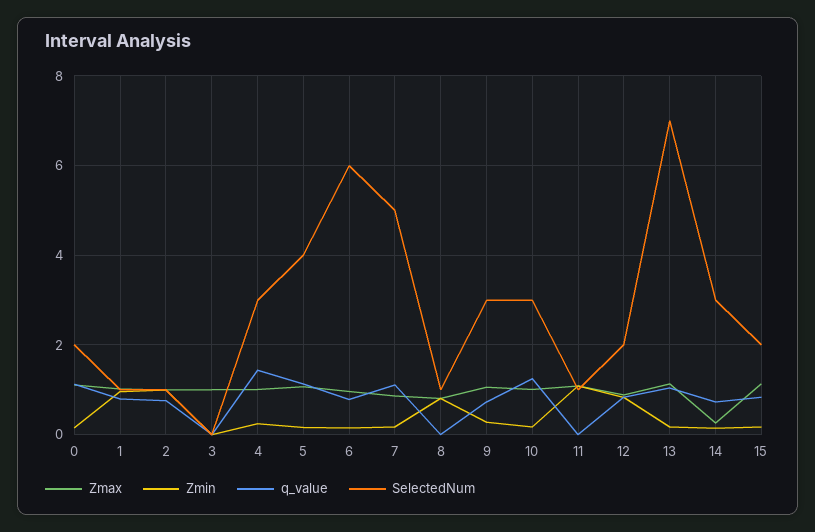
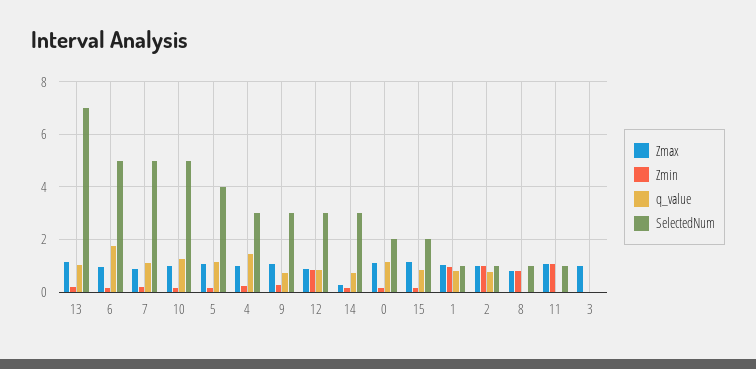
  {
    "Zmax": {
      "0": 1.2,
      "1": 1,
      "2": 1,
      "3": 1,
      "4": 1,
      "5": 1,
      "6": 1,
      "7": 0.8,
      "8": 0.8,
      "9": 1,
      "10": 1,
      "11": 1,
      "12": 0.8,
      "13": 1.2,
      "14": 0.2,
      "15": 1.2
    },
    "Zmin": {
      "0": 0.2,
      "1": 1,
      "2": 1,
      "3": 0,
      "4": 0.2,
      "5": 0.2,
      "6": 0.2,
      "7": 0.2,
      "8": 0.8,
      "9": 0.2,
      "10": 0.2,
      "11": 1,
      "12": 0.8,
      "13": 0.2,
      "14": 0.2,
      "15": 0.2
    },
    "q_value": {
      "0": 1.2,
      "1": 0.8,
      "2": 0.8,
      "3": 0,
      "4": 1.4,
      "5": 1.2,
-     "6": 0.8,
+     "6": 1.75,
      "7": 1.2,
      "8": 0,
      "9": 0.8,
      "10": 1.2,
      "11": 0,
      "12": 0.8,
      "13": 1,
      "14": 0.8,
      "15": 0.8
    },
    "SelectedNum": {
      "0": 2,
      "1": 1,
      "2": 1,
      "3": 0,
      "4": 3,
      "5": 4,
-     "6": 6,
+     "6": 5,
      "7": 5,
      "8": 1,
      "9": 3,
-     "10": 3,
+     "10": 5,
      "11": 1,
-     "12": 2,
+     "12": 3,
      "13": 7,
      "14": 3,
      "15": 2
    }
  }

